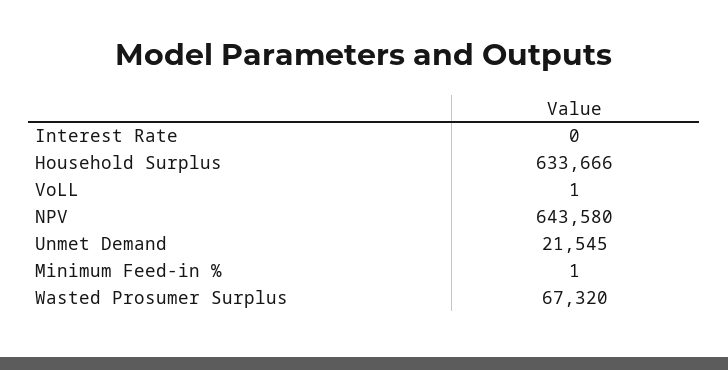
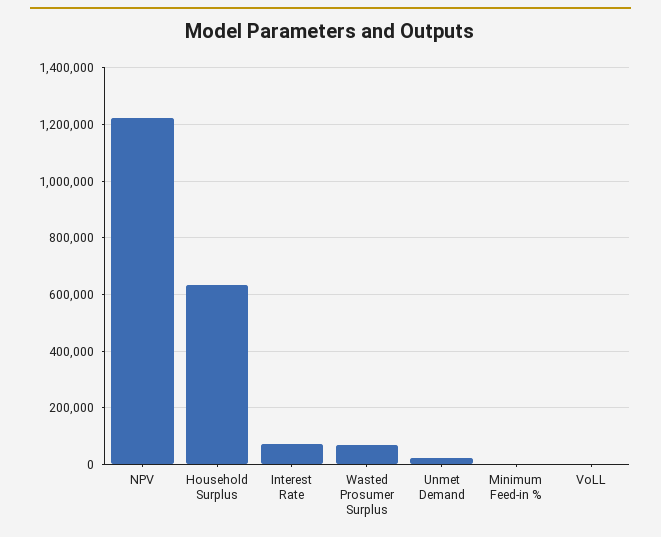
  {
-   "Interest Rate": 0,
+   "Interest Rate": 75000,
    "Household Surplus": 633666,
    "VoLL": 1,
-   "NPV": 643580,
+   "NPV": 1225000,
    "Unmet Demand": 21545,
    "Minimum Feed-in %": 1,
    "Wasted Prosumer Surplus": 67320
  }

